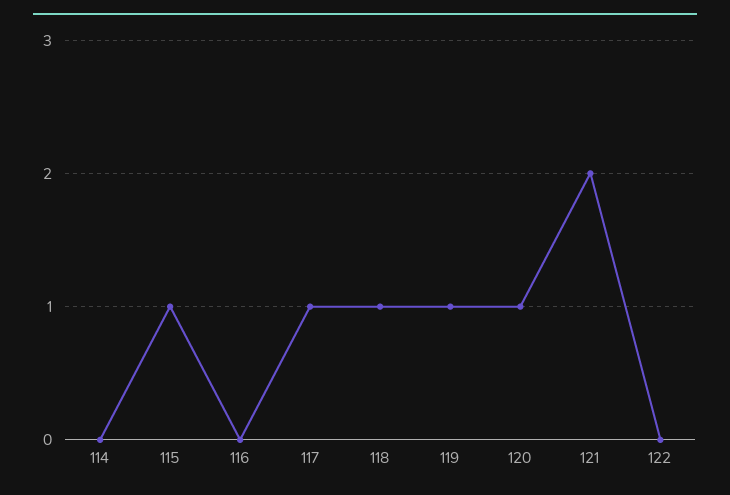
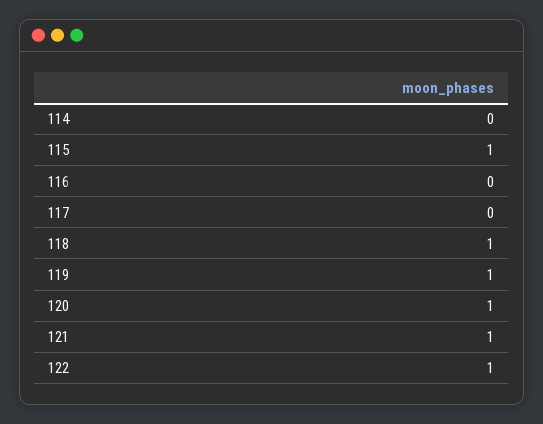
  {
    "114": 0,
    "115": 1,
    "116": 0,
-   "117": 1,
+   "117": 0,
    "118": 1,
    "119": 1,
    "120": 1,
-   "121": 2,
+   "121": 1,
-   "122": 0
+   "122": 1
  }

